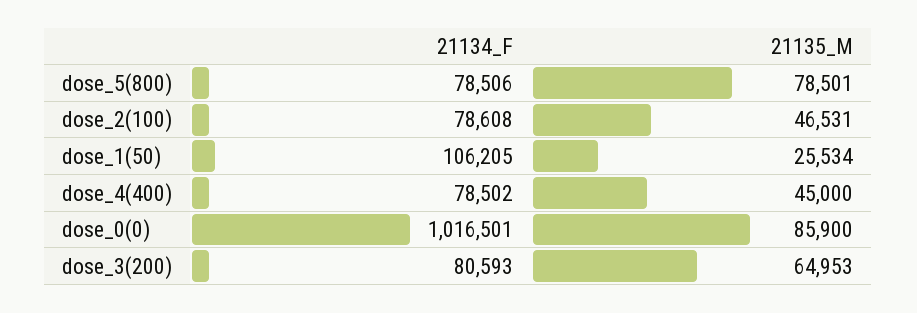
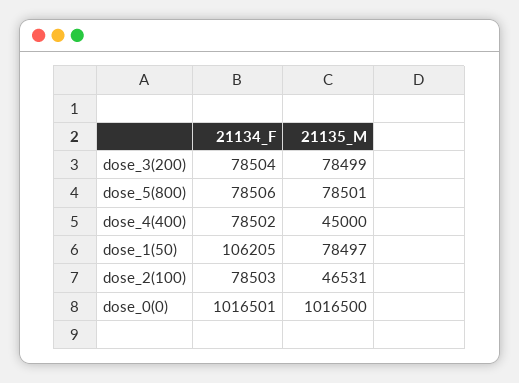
  {
    "21134_F": {
      "dose_5(800)": 78506,
-     "dose_2(100)": 78608,
+     "dose_2(100)": 78503,
      "dose_1(50)": 106205,
      "dose_4(400)": 78502,
      "dose_0(0)": 1016501,
-     "dose_3(200)": 80593
+     "dose_3(200)": 78504
    },
    "21135_M": {
      "dose_5(800)": 78501,
      "dose_2(100)": 46531,
-     "dose_1(50)": 25534,
+     "dose_1(50)": 78497,
      "dose_4(400)": 45000,
-     "dose_0(0)": 85900,
+     "dose_0(0)": 1016500,
-     "dose_3(200)": 64953
+     "dose_3(200)": 78499
    }
  }

